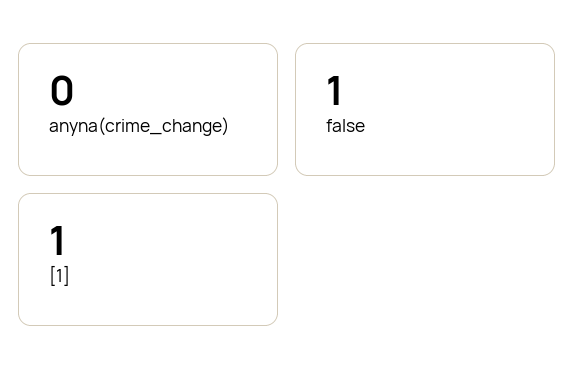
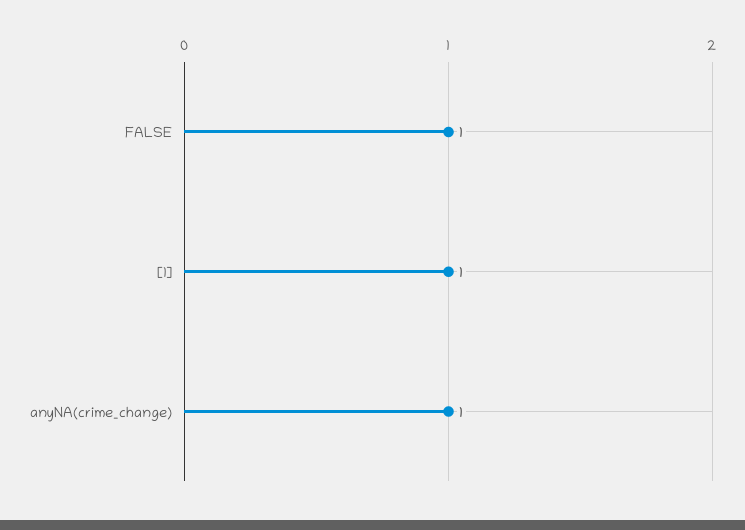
  {
-   "anyna(crime_change)": 0,
+   "anyna(crime_change)": 1,
    "false": 1,
    "[1]": 1
  }

